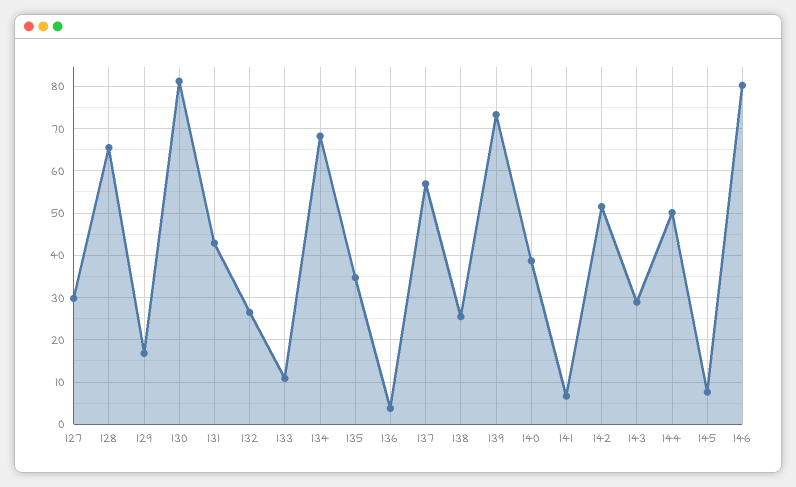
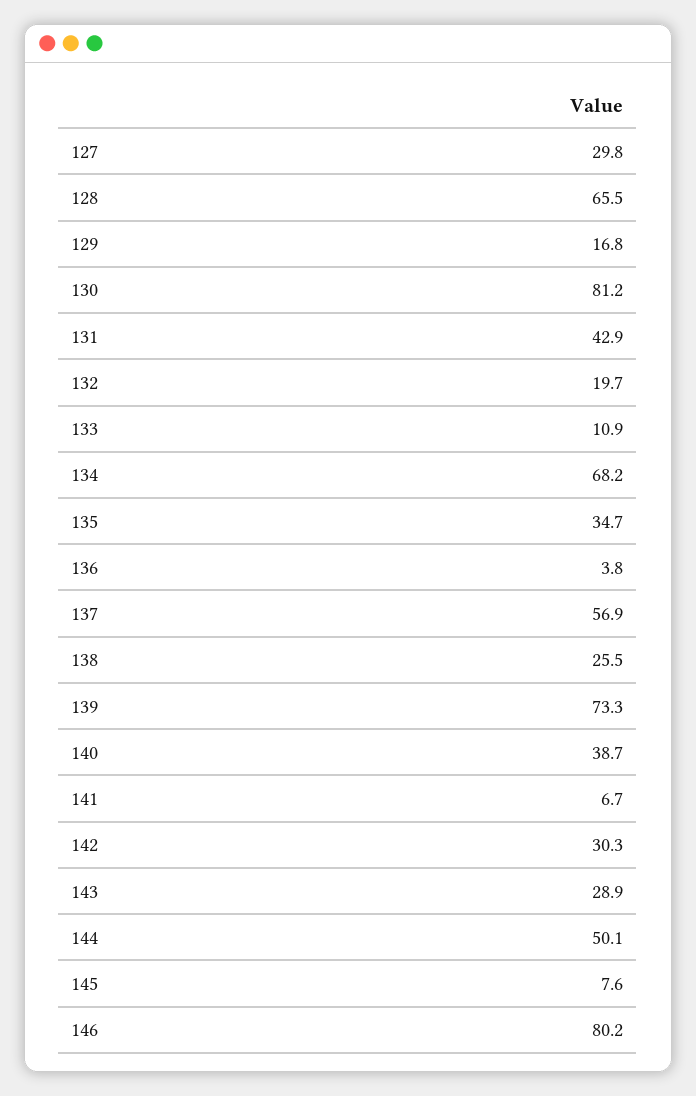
  {
    "127": 29.8,
    "128": 65.5,
    "129": 16.8,
    "130": 81.2,
    "131": 42.9,
-   "132": 26,
+   "132": 19.7,
    "133": 10.9,
    "134": 68.2,
    "135": 34.7,
    "136": 3.8,
    "137": 56.9,
    "138": 25.5,
    "139": 73.3,
    "140": 38.7,
    "141": 6.7,
-   "142": 52,
+   "142": 30.3,
    "143": 28.9,
    "144": 50.1,
    "145": 7.6,
    "146": 80.2
  }

